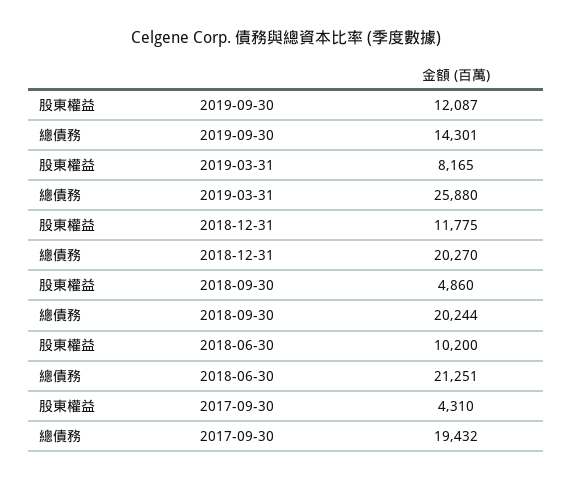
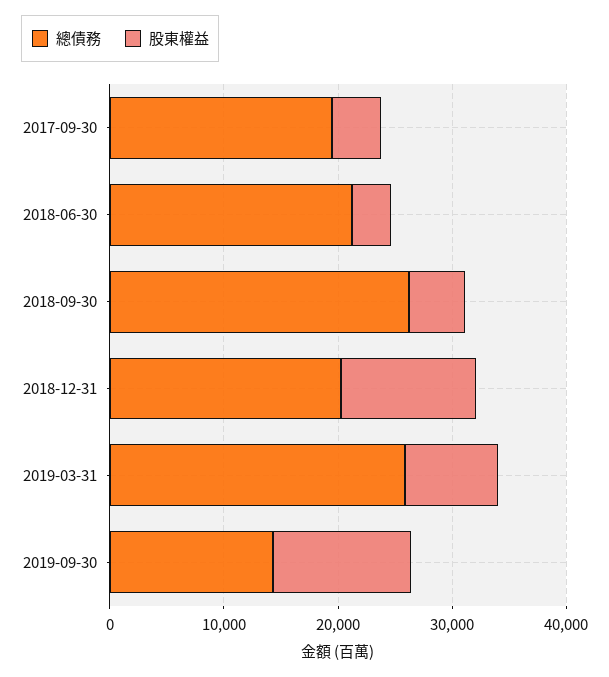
  {
    "股東權益": {
      "2019-09-30": 12087,
      "2019-03-31": 8165,
      "2018-12-31": 11775,
      "2018-09-30": 4860,
-     "2018-06-30": 10200,
+     "2018-06-30": 4000,
      "2017-09-30": 4310
    },
    "總債務": {
      "2019-09-30": 14301,
      "2019-03-31": 25880,
      "2018-12-31": 20270,
-     "2018-09-30": 20244,
+     "2018-09-30": 26000,
      "2018-06-30": 21251,
      "2017-09-30": 19432
    }
  }

